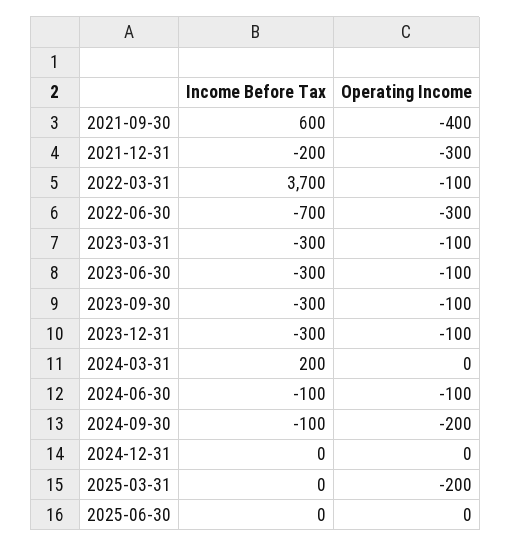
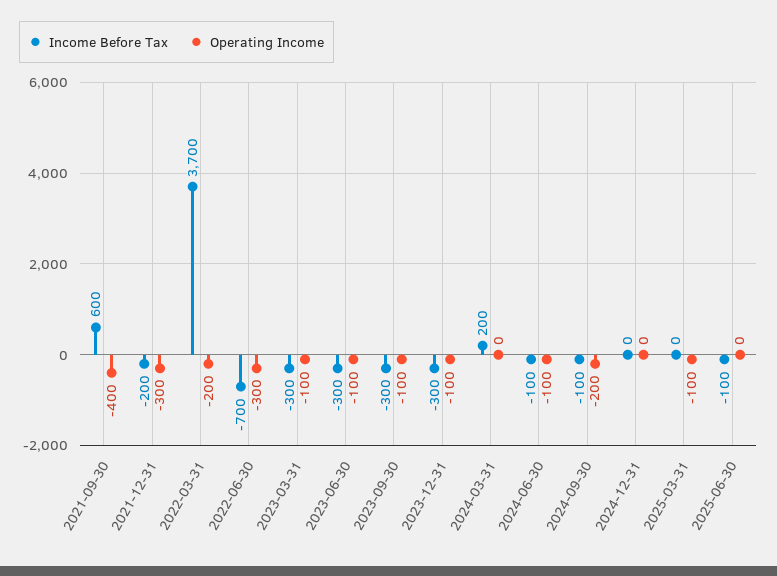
  {
    "Income Before Tax": {
      "2021-09-30": 600,
      "2021-12-31": -200,
      "2022-03-31": 3700,
      "2022-06-30": -700,
      "2023-03-31": -300,
      "2023-06-30": -300,
      "2023-09-30": -300,
      "2023-12-31": -300,
      "2024-03-31": 200,
      "2024-06-30": -100,
      "2024-09-30": -100,
      "2024-12-31": 0,
      "2025-03-31": 0,
-     "2025-06-30": 0
+     "2025-06-30": -100
    },
    "Operating Income": {
      "2021-09-30": -400,
      "2021-12-31": -300,
-     "2022-03-31": -100,
+     "2022-03-31": -200,
      "2022-06-30": -300,
      "2023-03-31": -100,
      "2023-06-30": -100,
      "2023-09-30": -100,
      "2023-12-31": -100,
      "2024-03-31": 0,
      "2024-06-30": -100,
      "2024-09-30": -200,
      "2024-12-31": 0,
-     "2025-03-31": -200,
+     "2025-03-31": -100,
      "2025-06-30": 0
    }
  }

